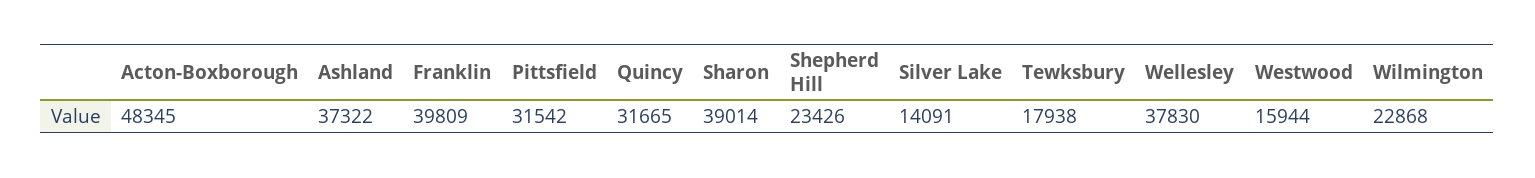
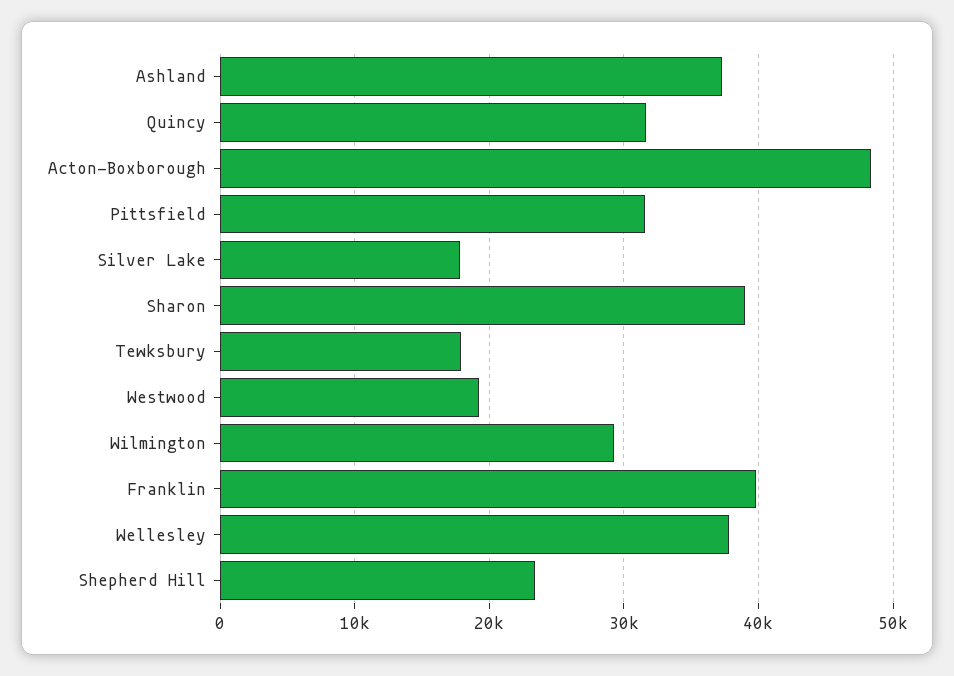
  {
    "Acton-Boxborough": 48345,
    "Ashland": 37322,
    "Franklin": 39809,
    "Pittsfield": 31542,
    "Quincy": 31665,
    "Sharon": 39014,
    "Shepherd Hill": 23426,
-   "Silver Lake": 14091,
+   "Silver Lake": 18000,
    "Tewksbury": 17938,
    "Wellesley": 37830,
-   "Westwood": 15944,
+   "Westwood": 19000,
-   "Wilmington": 22868
+   "Wilmington": 29000
  }

